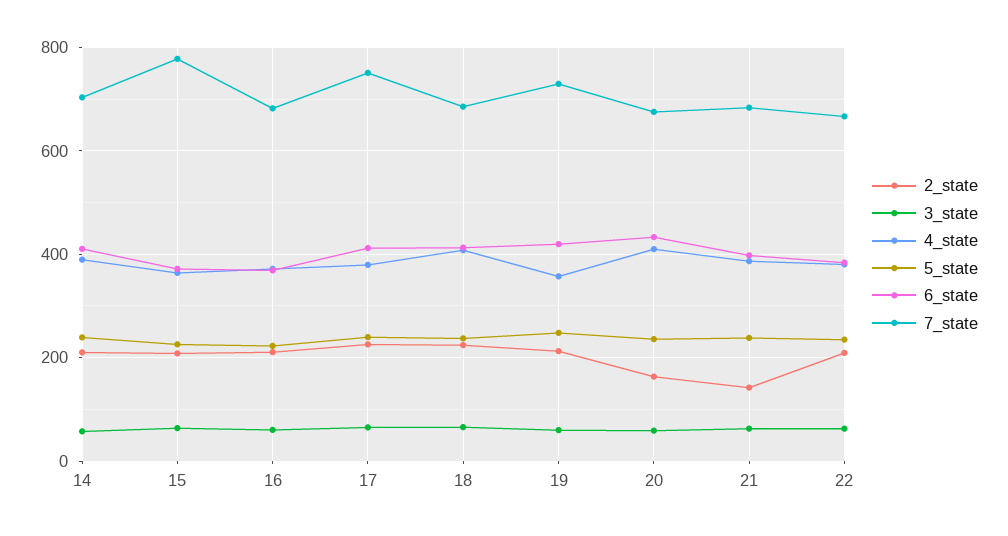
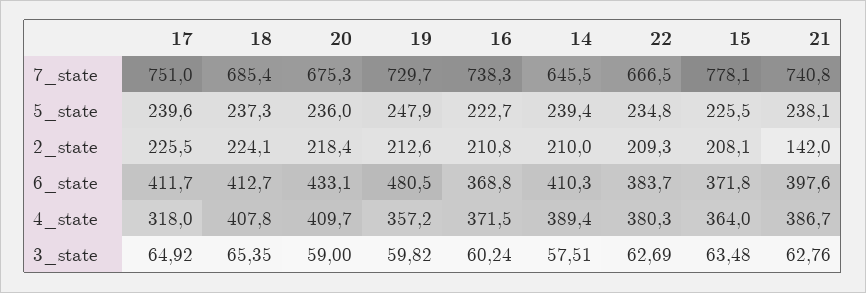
  {
    "2_state": {
      "14": 210,
      "15": 208.1,
      "16": 210.8,
      "17": 225.5,
      "18": 224.1,
      "19": 212.6,
-     "20": 160,
+     "20": 218.4,
      "21": 142,
      "22": 209.3
    },
    "3_state": {
      "14": 57.51,
      "15": 63.48,
      "16": 60.24,
      "17": 64.92,
      "18": 65.35,
      "19": 59.82,
      "20": 59,
      "21": 62.76,
      "22": 62.69
    },
    "4_state": {
      "14": 389.4,
      "15": 364,
      "16": 371.5,
-     "17": 380,
+     "17": 318,
      "18": 407.8,
      "19": 357.2,
      "20": 409.7,
      "21": 386.7,
      "22": 380.3
    },
    "5_state": {
      "14": 239.4,
      "15": 225.5,
      "16": 222.7,
      "17": 239.6,
      "18": 237.3,
      "19": 247.9,
      "20": 236,
      "21": 238.1,
      "22": 234.8
    },
    "6_state": {
      "14": 410.3,
      "15": 371.8,
      "16": 368.8,
      "17": 411.7,
      "18": 412.7,
-     "19": 420,
+     "19": 480.5,
      "20": 433.1,
      "21": 397.6,
      "22": 383.7
    },
    "7_state": {
-     "14": 700,
+     "14": 645.5,
      "15": 778.1,
-     "16": 680,
+     "16": 738.3,
      "17": 751,
      "18": 685.4,
      "19": 729.7,
      "20": 675.3,
-     "21": 680,
+     "21": 740.8,
      "22": 666.5
    }
  }

